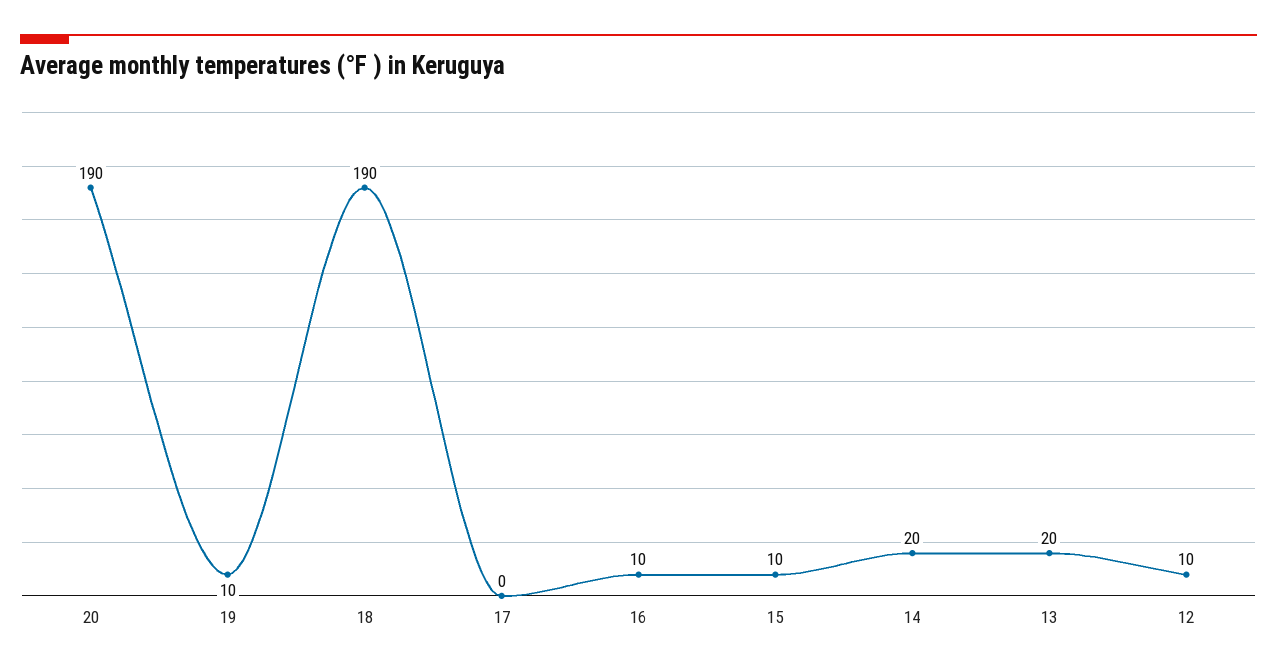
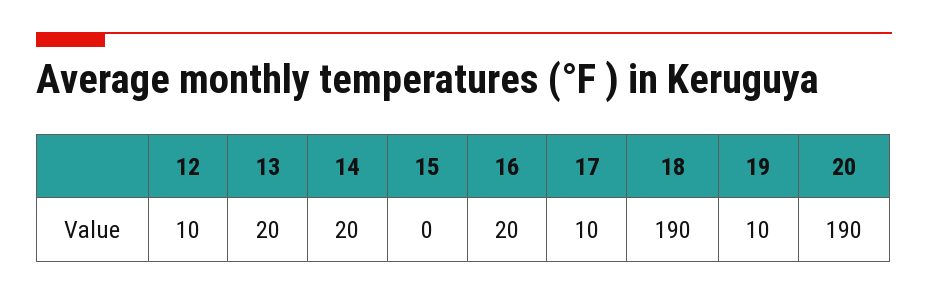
  {
    "20": 190,
    "19": 10,
    "18": 190,
-   "17": 0,
+   "17": 10,
-   "16": 10,
+   "16": 20,
-   "15": 10,
+   "15": 0,
    "14": 20,
    "13": 20,
    "12": 10
  }

